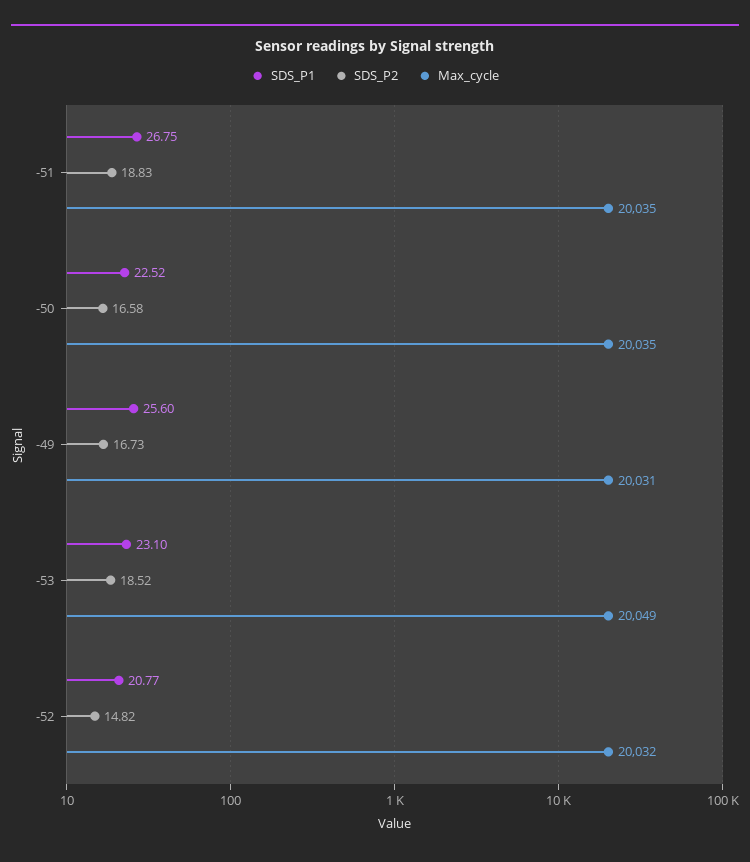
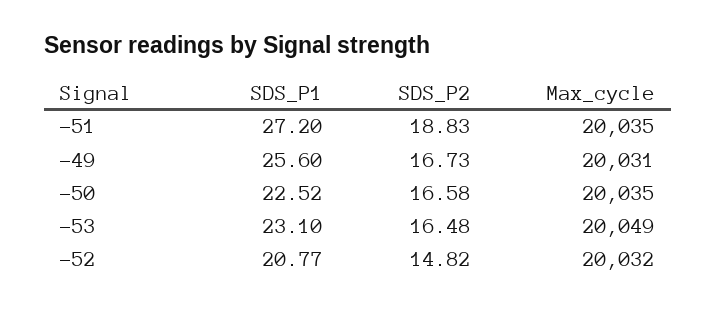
  {
    "SDS_P1": {
-     "-51": 26.75,
+     "-51": 27.2,
      "-50": 22.52,
      "-49": 25.6,
      "-53": 23.1,
      "-52": 20.77
    },
    "SDS_P2": {
      "-51": 18.83,
      "-50": 16.58,
      "-49": 16.73,
-     "-53": 18.52,
+     "-53": 16.48,
      "-52": 14.82
    },
    "Max_cycle": {
      "-51": 20035,
      "-50": 20035,
      "-49": 20031,
      "-53": 20049,
      "-52": 20032
    }
  }

